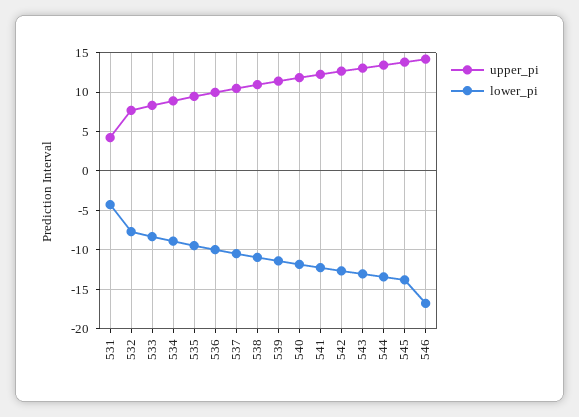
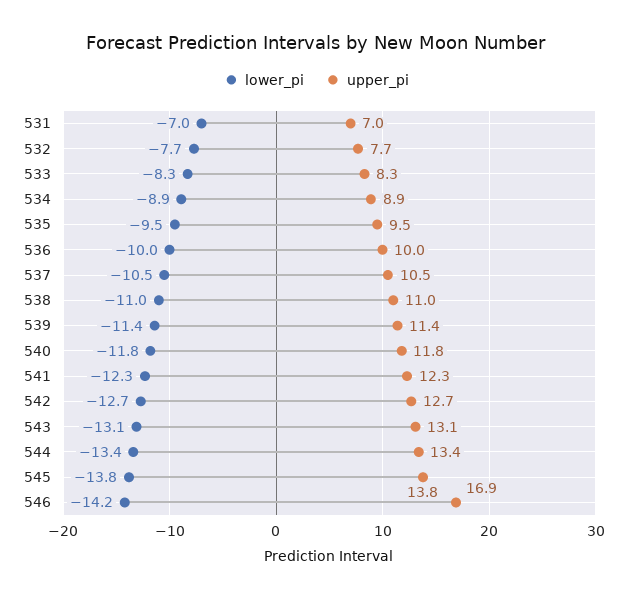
  {
    "upper_pi": {
-     "531": 4,
+     "531": 7,
      "532": 7.7,
      "533": 8.3,
      "534": 8.9,
      "535": 9.5,
      "536": 10,
      "537": 10.5,
      "538": 11,
      "539": 11.4,
      "540": 11.8,
      "541": 12.3,
      "542": 12.7,
      "543": 13.1,
      "544": 13.4,
      "545": 13.8,
-     "546": 14
+     "546": 16.9
    },
    "lower_pi": {
-     "531": -4,
+     "531": -7,
      "532": -7.7,
      "533": -8.3,
      "534": -8.9,
      "535": -9.5,
      "536": -10,
      "537": -10.5,
      "538": -11,
      "539": -11.4,
      "540": -11.8,
      "541": -12.3,
      "542": -12.7,
      "543": -13.1,
      "544": -13.4,
      "545": -13.8,
-     "546": -17
+     "546": -14.2
    }
  }

